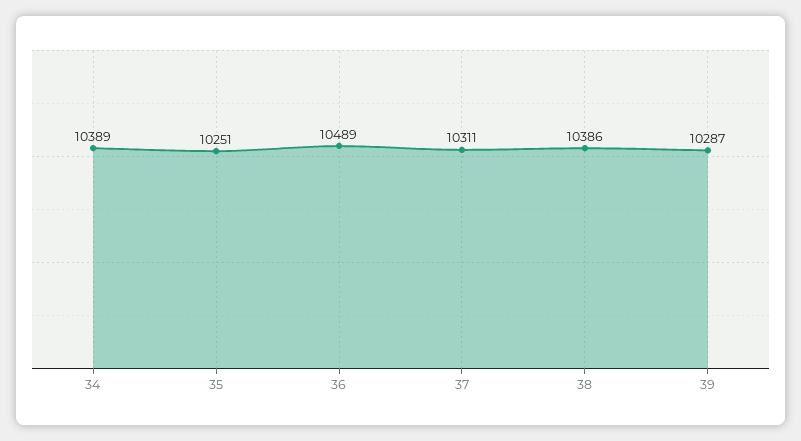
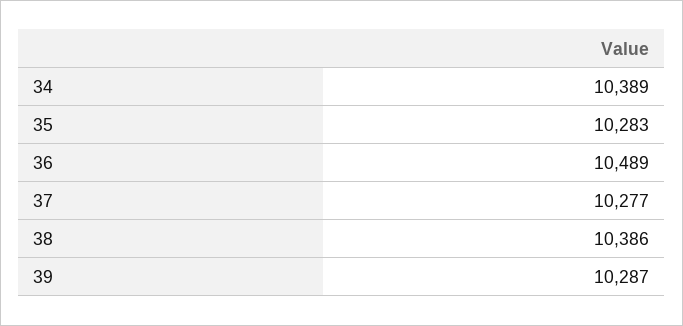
  {
    "34": 10389,
-   "35": 10251,
+   "35": 10283,
    "36": 10489,
-   "37": 10311,
+   "37": 10277,
    "38": 10386,
    "39": 10287
  }

